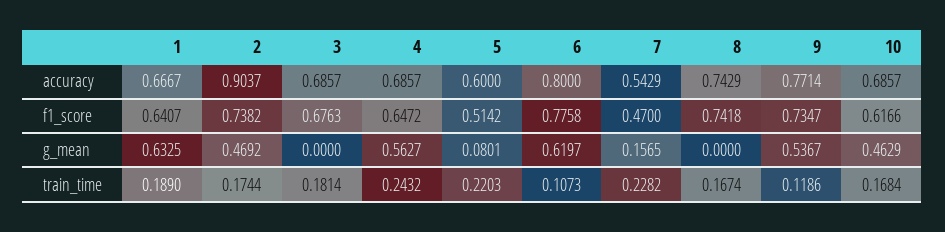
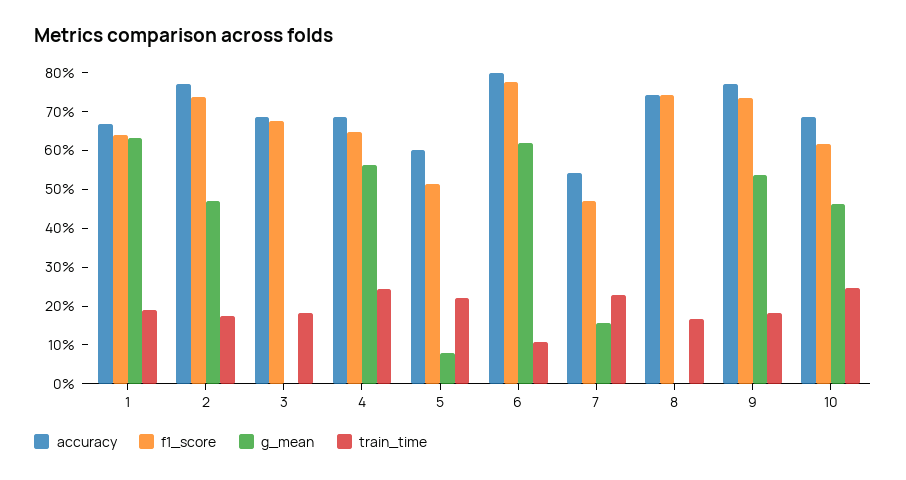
  {
    "accuracy": {
      "1": 0.6667,
-     "2": 0.9037,
+     "2": 0.775,
      "3": 0.6857,
      "4": 0.6857,
      "5": 0.6,
      "6": 0.8,
      "7": 0.5429,
      "8": 0.7429,
      "9": 0.7714,
      "10": 0.6857
    },
    "f1_score": {
      "1": 0.6407,
      "2": 0.7382,
      "3": 0.6763,
      "4": 0.6472,
      "5": 0.5142,
      "6": 0.7758,
      "7": 0.47,
      "8": 0.7418,
      "9": 0.7347,
      "10": 0.6166
    },
    "g_mean": {
      "1": 0.6325,
      "2": 0.4692,
      "3": 0,
      "4": 0.5627,
      "5": 0.0801,
      "6": 0.6197,
      "7": 0.1565,
      "8": 0,
      "9": 0.5367,
      "10": 0.4629
    },
    "train_time": {
      "1": 0.189,
      "2": 0.1744,
      "3": 0.1814,
      "4": 0.2432,
      "5": 0.2203,
      "6": 0.1073,
      "7": 0.2282,
      "8": 0.1674,
-     "9": 0.1186,
+     "9": 0.175,
-     "10": 0.1684
+     "10": 0.25
    }
  }

